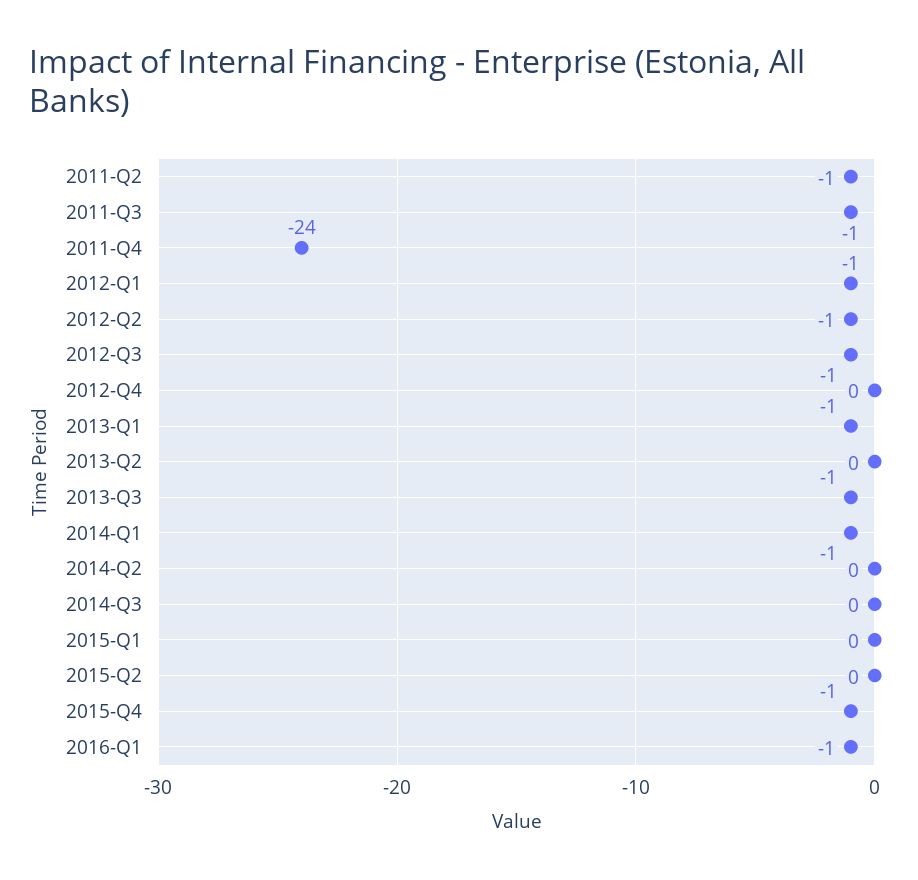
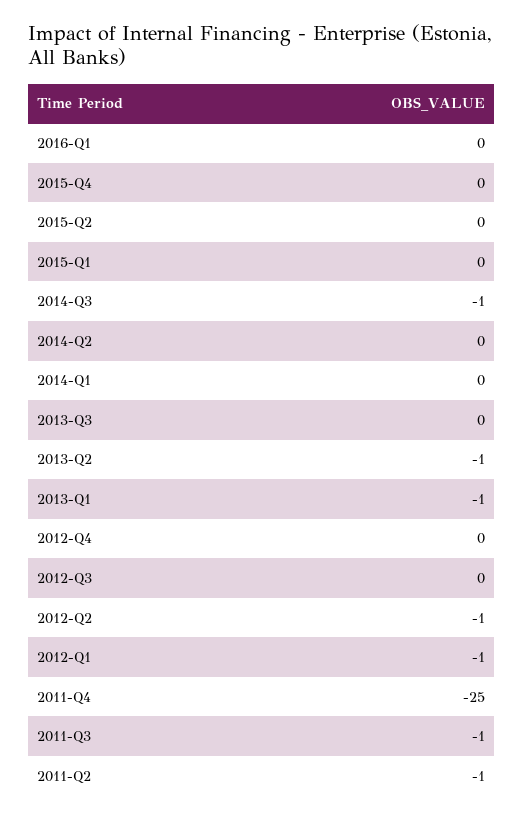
  {
    "2011-Q2": -1,
    "2011-Q3": -1,
-   "2011-Q4": -24,
+   "2011-Q4": -25,
    "2012-Q1": -1,
    "2012-Q2": -1,
-   "2012-Q3": -1,
+   "2012-Q3": 0,
    "2012-Q4": 0,
    "2013-Q1": -1,
-   "2013-Q2": 0,
+   "2013-Q2": -1,
-   "2013-Q3": -1,
+   "2013-Q3": 0,
-   "2014-Q1": -1,
+   "2014-Q1": 0,
    "2014-Q2": 0,
-   "2014-Q3": 0,
+   "2014-Q3": -1,
    "2015-Q1": 0,
    "2015-Q2": 0,
-   "2015-Q4": -1,
+   "2015-Q4": 0,
-   "2016-Q1": -1
+   "2016-Q1": 0
  }

